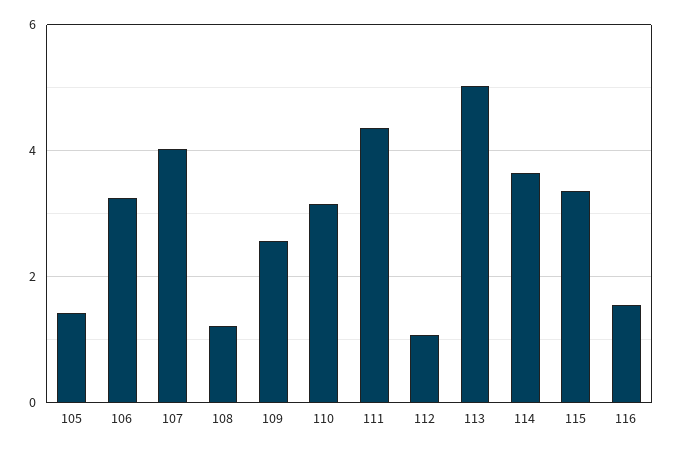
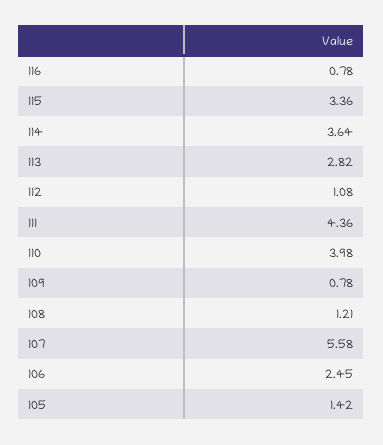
  {
    "105": 1.42,
-   "106": 3.2,
+   "106": 2.45,
-   "107": 4,
+   "107": 5.58,
    "108": 1.21,
-   "109": 2.6,
+   "109": 0.78,
-   "110": 3.2,
+   "110": 3.98,
    "111": 4.36,
    "112": 1.08,
-   "113": 5,
+   "113": 2.82,
    "114": 3.64,
    "115": 3.36,
-   "116": 1.6
+   "116": 0.78
  }

